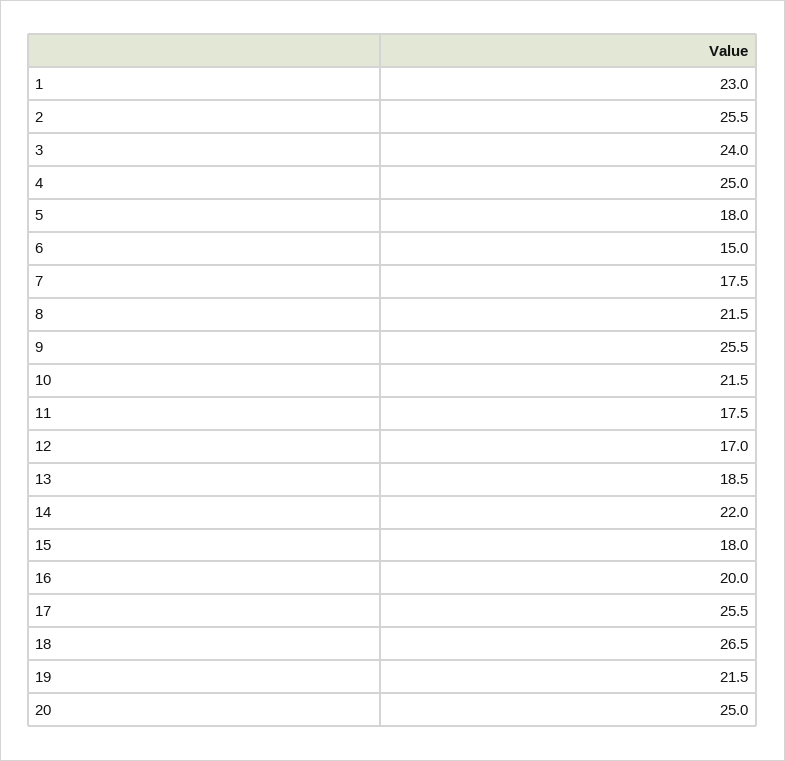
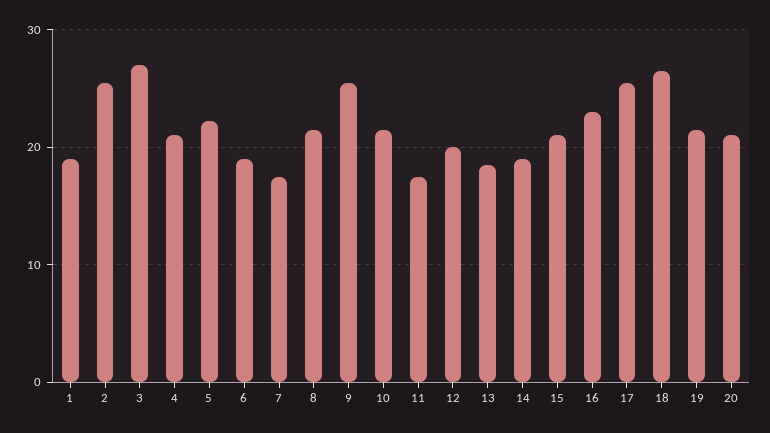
  {
-   "1": 23,
+   "1": 19,
    "2": 25.5,
-   "3": 24,
+   "3": 27,
-   "4": 25,
+   "4": 21,
-   "5": 18,
+   "5": 22,
-   "6": 15,
+   "6": 19,
    "7": 17.5,
    "8": 21.5,
    "9": 25.5,
    "10": 21.5,
    "11": 17.5,
-   "12": 17,
+   "12": 20,
    "13": 18.5,
-   "14": 22,
+   "14": 19,
-   "15": 18,
+   "15": 21,
-   "16": 20,
+   "16": 23,
    "17": 25.5,
    "18": 26.5,
    "19": 21.5,
-   "20": 25
+   "20": 21
  }

